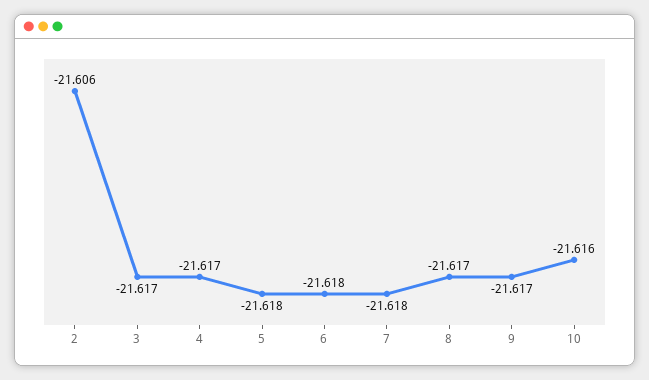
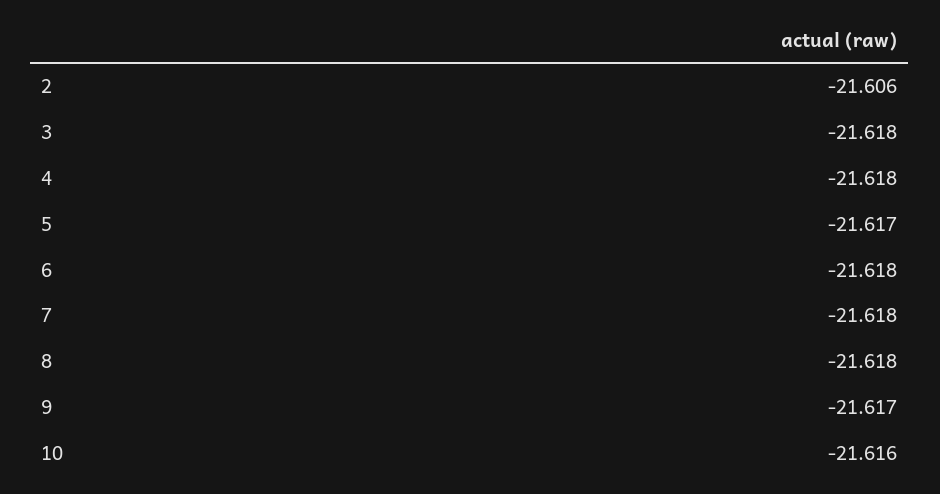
  {
    "2": -21.606,
-   "3": -21.617,
+   "3": -21.618,
-   "4": -21.617,
+   "4": -21.618,
-   "5": -21.618,
+   "5": -21.617,
    "6": -21.618,
    "7": -21.618,
-   "8": -21.617,
+   "8": -21.618,
    "9": -21.617,
    "10": -21.616
  }

